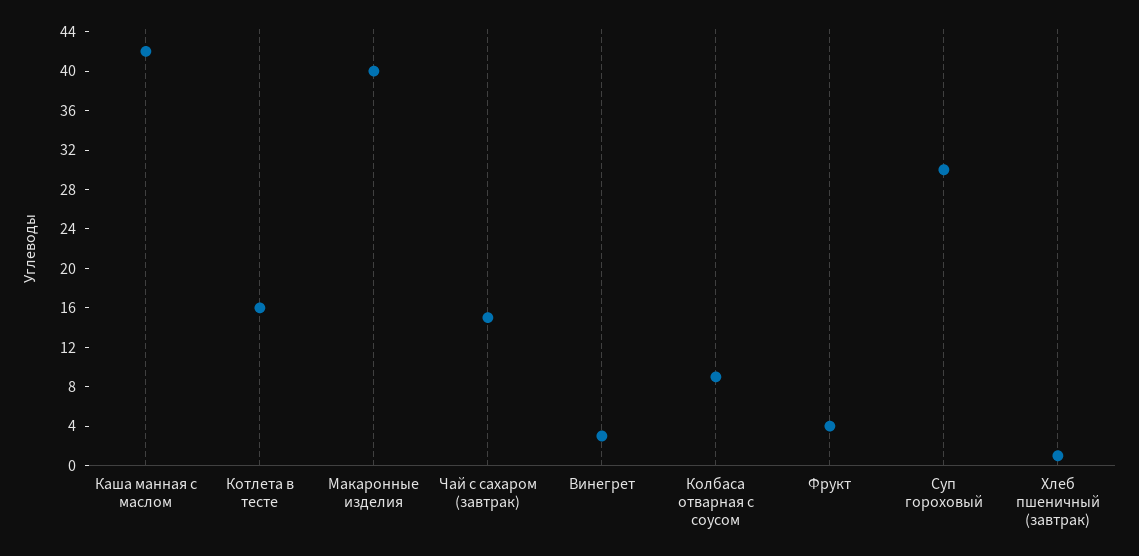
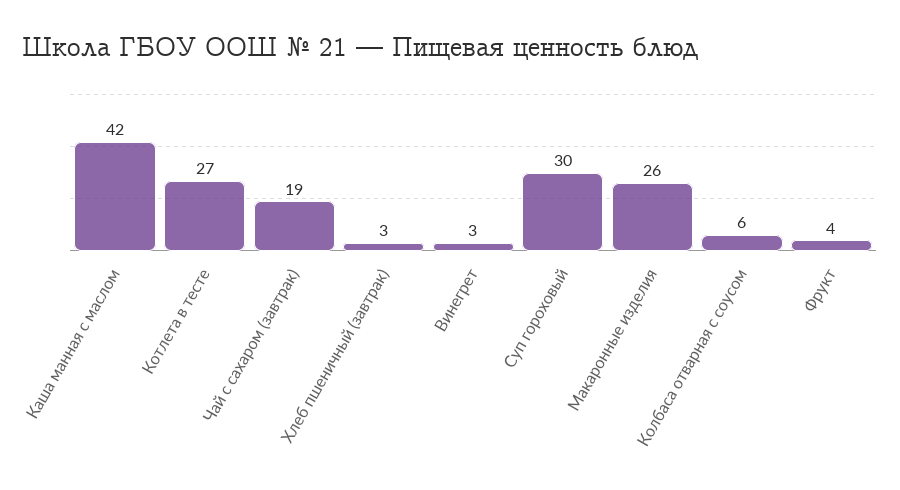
  {
    "Каша манная с маслом": 42,
-   "Котлета в тесте": 16,
+   "Котлета в тесте": 27,
-   "Макаронные изделия": 40,
+   "Макаронные изделия": 26,
-   "Чай с сахаром (завтрак)": 15,
+   "Чай с сахаром (завтрак)": 19,
    "Винегрет": 3,
-   "Колбаса отварная с соусом": 9,
+   "Колбаса отварная с соусом": 6,
    "Фрукт": 4,
    "Суп гороховый": 30,
-   "Хлеб пшеничный (завтрак)": 1
+   "Хлеб пшеничный (завтрак)": 3
  }

